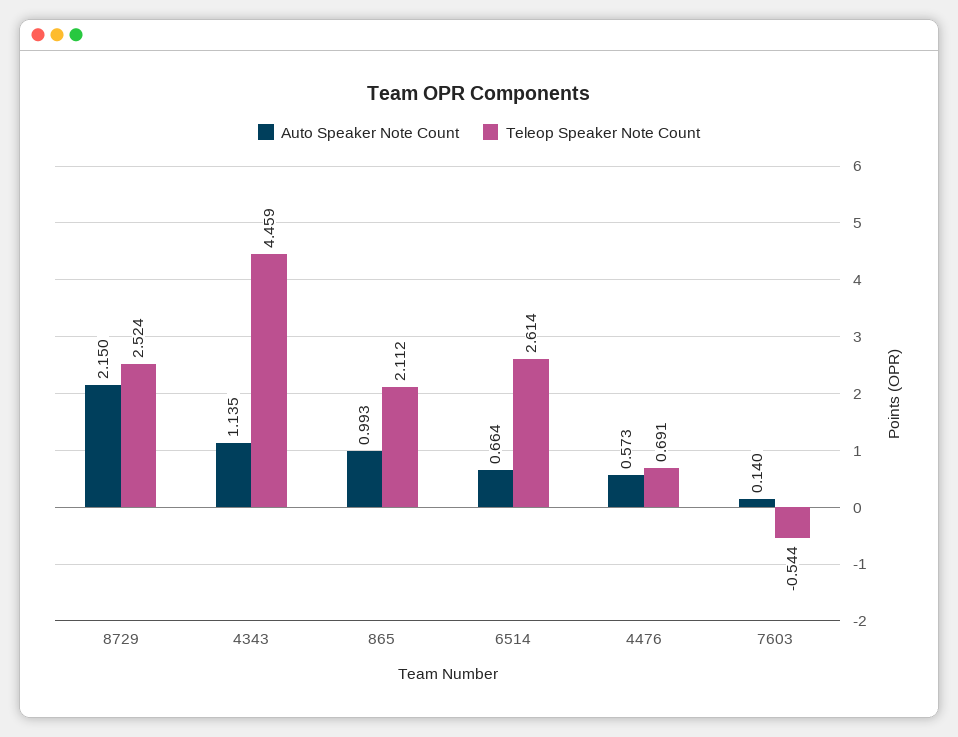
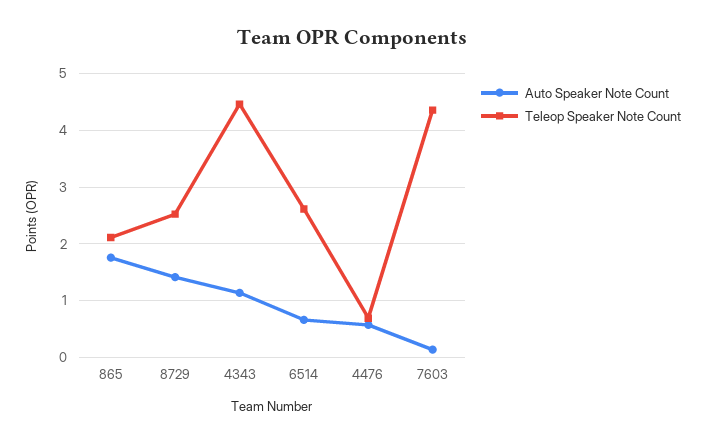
  {
    "Auto Speaker Note Count": {
-     "8729": 2.15,
+     "8729": 1.4,
      "4343": 1.135,
-     "865": 0.993,
+     "865": 1.8,
      "6514": 0.664,
      "4476": 0.573,
      "7603": 0.14
    },
    "Teleop Speaker Note Count": {
      "8729": 2.524,
      "4343": 4.459,
      "865": 2.112,
      "6514": 2.614,
      "4476": 0.691,
-     "7603": -0.544
+     "7603": 4.4
    }
  }

